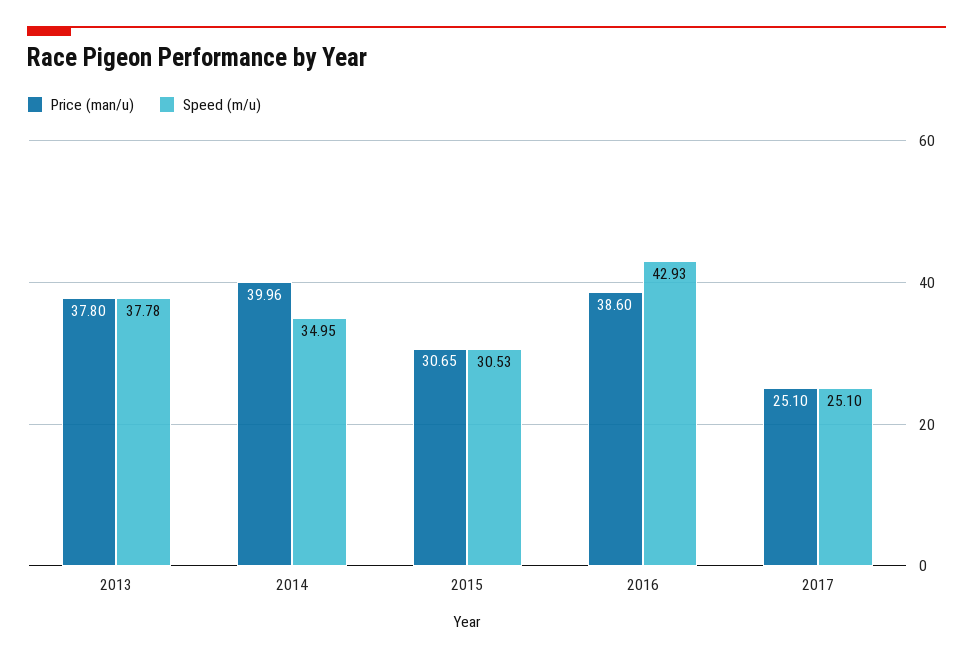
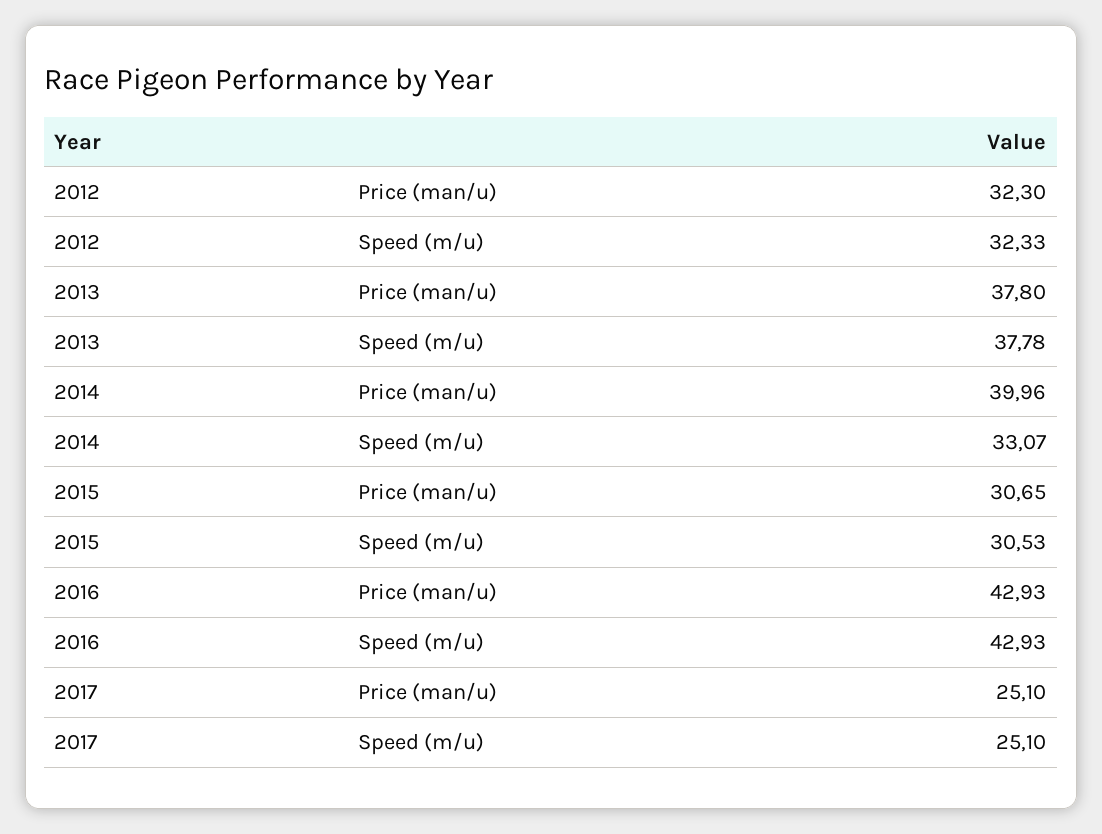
  {
    "Price (man/u)": {
      "2013": 37.8,
      "2014": 39.96,
      "2015": 30.65,
-     "2016": 38.6,
+     "2016": 42.93,
-     "2017": 25.1
+     "2017": 25.1,
+     "2012": 32.3
    },
    "Speed (m/u)": {
      "2013": 37.78,
-     "2014": 34.95,
+     "2014": 33.07,
      "2015": 30.53,
      "2016": 42.93,
-     "2017": 25.1
+     "2017": 25.1,
+     "2012": 32.33
    }
  }

